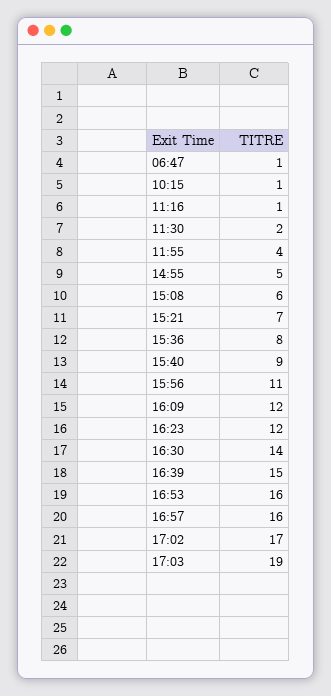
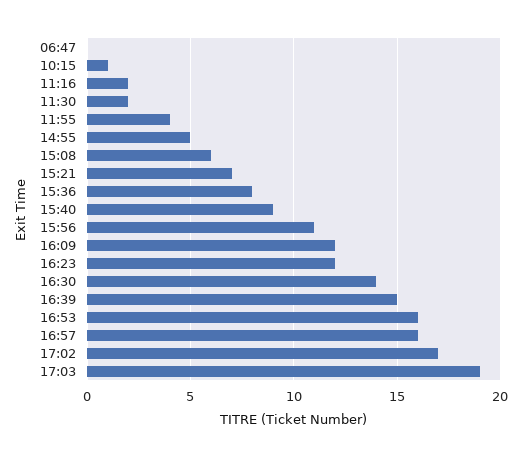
  {
-   "06:47": 1,
+   "06:47": 0,
    "10:15": 1,
-   "11:16": 1,
+   "11:16": 2,
    "11:30": 2,
    "11:55": 4,
    "14:55": 5,
    "15:08": 6,
    "15:21": 7,
    "15:36": 8,
    "15:40": 9,
    "15:56": 11,
    "16:09": 12,
    "16:23": 12,
    "16:30": 14,
    "16:39": 15,
    "16:53": 16,
    "16:57": 16,
    "17:02": 17,
    "17:03": 19
  }

